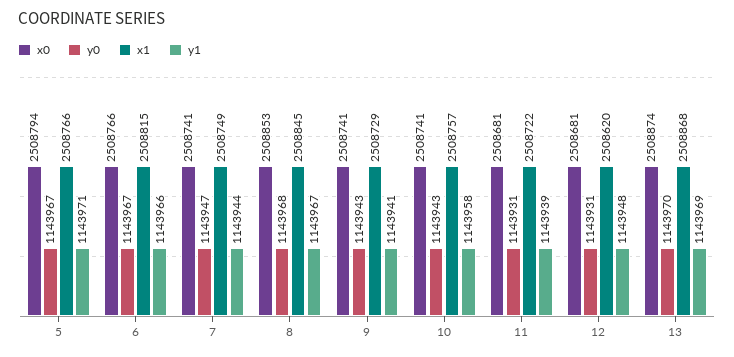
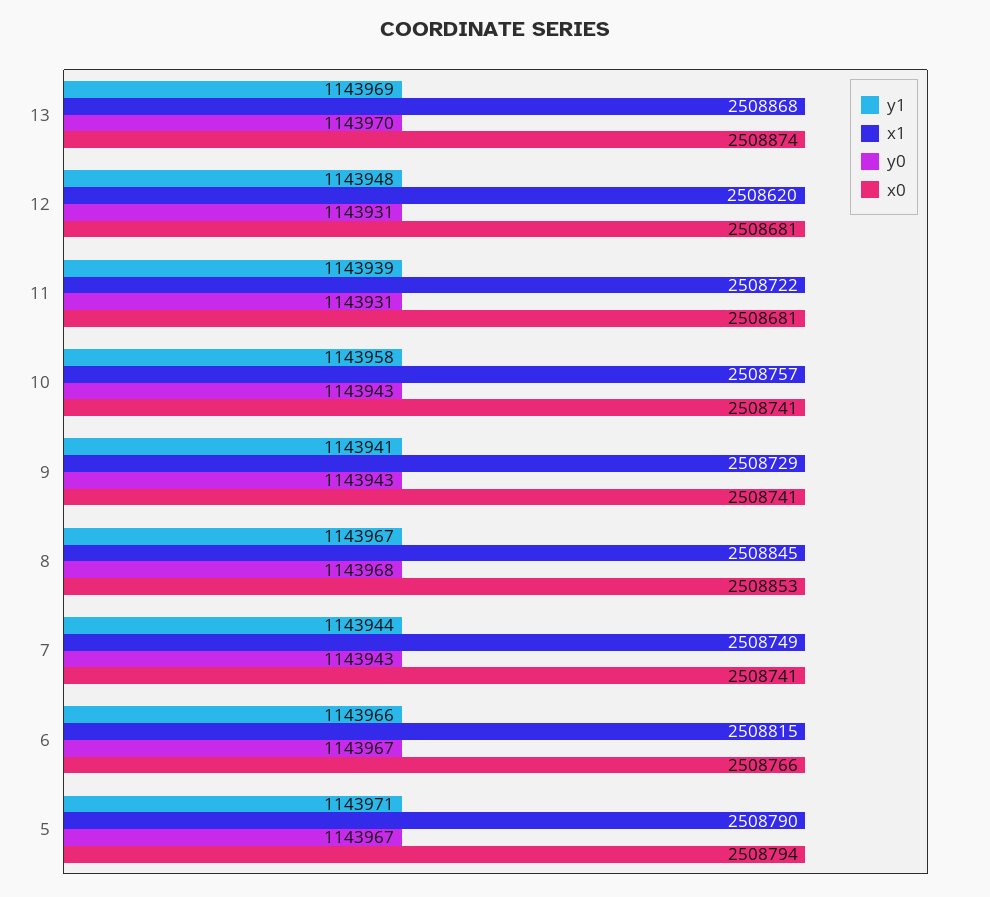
  {
    "x0": {
      "5": 2508794,
      "6": 2508766,
      "7": 2508741,
      "8": 2508853,
      "9": 2508741,
      "10": 2508741,
      "11": 2508681,
      "12": 2508681,
      "13": 2508874
    },
    "y0": {
      "5": 1143967,
      "6": 1143967,
-     "7": 1143947,
+     "7": 1143943,
      "8": 1143968,
      "9": 1143943,
      "10": 1143943,
      "11": 1143931,
      "12": 1143931,
      "13": 1143970
    },
    "x1": {
-     "5": 2508766,
+     "5": 2508790,
      "6": 2508815,
      "7": 2508749,
      "8": 2508845,
      "9": 2508729,
      "10": 2508757,
      "11": 2508722,
      "12": 2508620,
      "13": 2508868
    },
    "y1": {
      "5": 1143971,
      "6": 1143966,
      "7": 1143944,
      "8": 1143967,
      "9": 1143941,
      "10": 1143958,
      "11": 1143939,
      "12": 1143948,
      "13": 1143969
    }
  }

